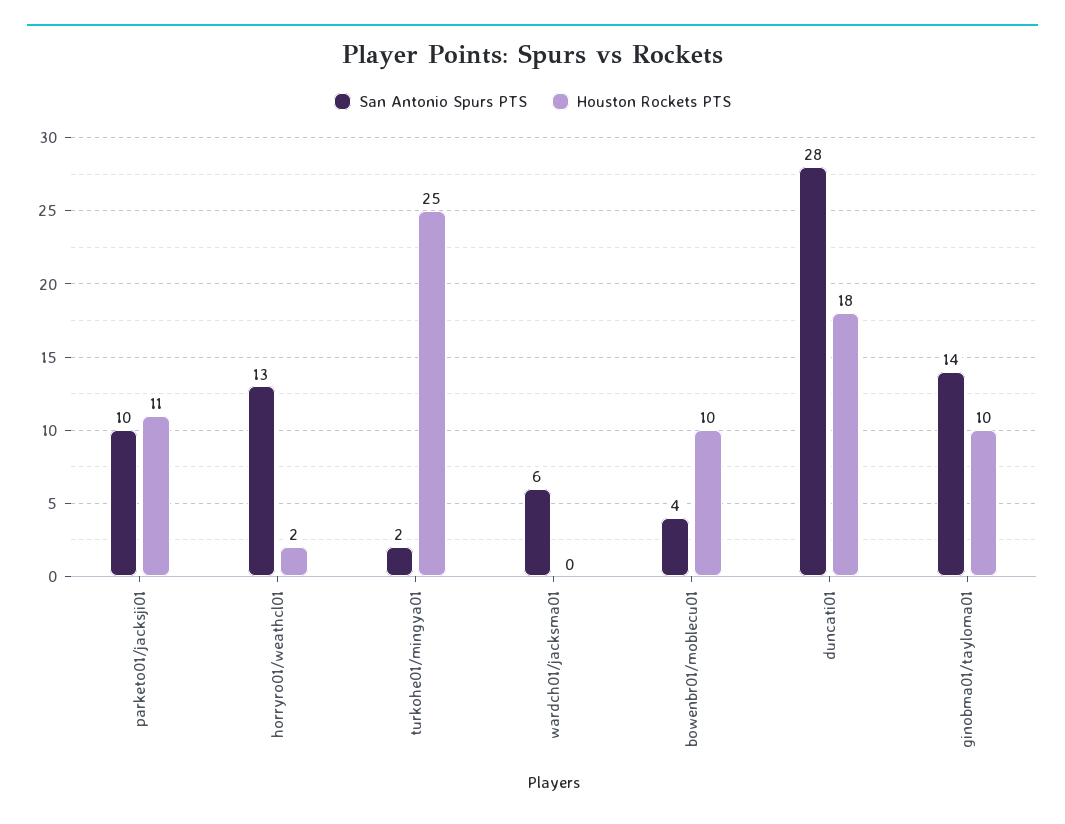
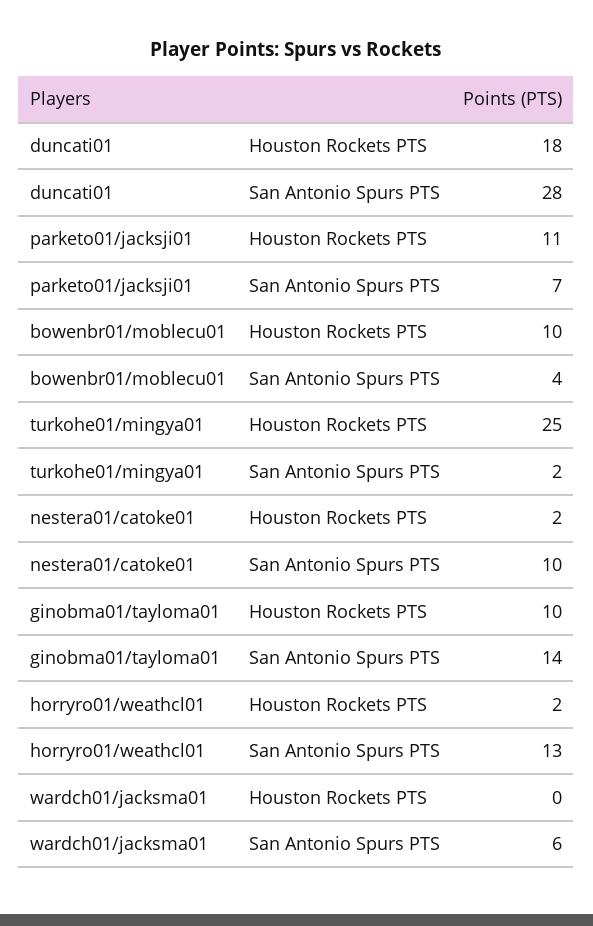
  {
    "San Antonio Spurs PTS": {
-     "parketo01/jacksji01": 10,
+     "parketo01/jacksji01": 7,
      "horryro01/weathcl01": 13,
      "turkohe01/mingya01": 2,
      "wardch01/jacksma01": 6,
      "bowenbr01/moblecu01": 4,
      "duncati01": 28,
-     "ginobma01/tayloma01": 14
+     "ginobma01/tayloma01": 14,
+     "nestera01/catoke01": 10
    },
    "Houston Rockets PTS": {
      "parketo01/jacksji01": 11,
      "horryro01/weathcl01": 2,
      "turkohe01/mingya01": 25,
      "wardch01/jacksma01": 0,
      "bowenbr01/moblecu01": 10,
      "duncati01": 18,
-     "ginobma01/tayloma01": 10
+     "ginobma01/tayloma01": 10,
+     "nestera01/catoke01": 2
    }
  }

